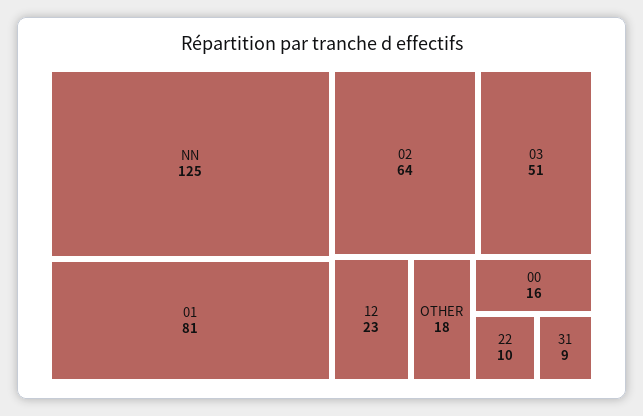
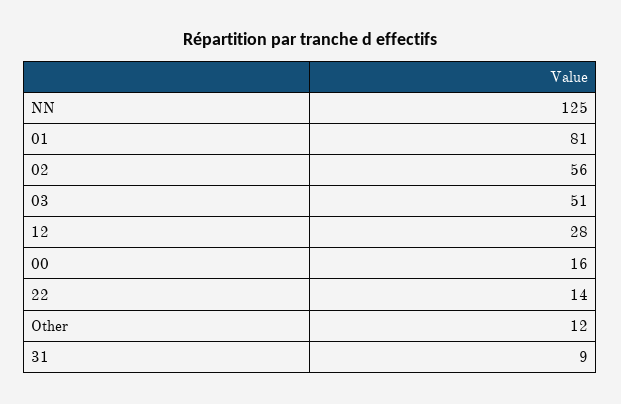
  {
    "NN": 125,
    "01": 81,
-   "02": 64,
+   "02": 56,
    "03": 51,
-   "12": 23,
+   "12": 28,
-   "OTHER": 18,
+   "OTHER": 12,
    "00": 16,
-   "22": 10,
+   "22": 14,
    "31": 9
  }

